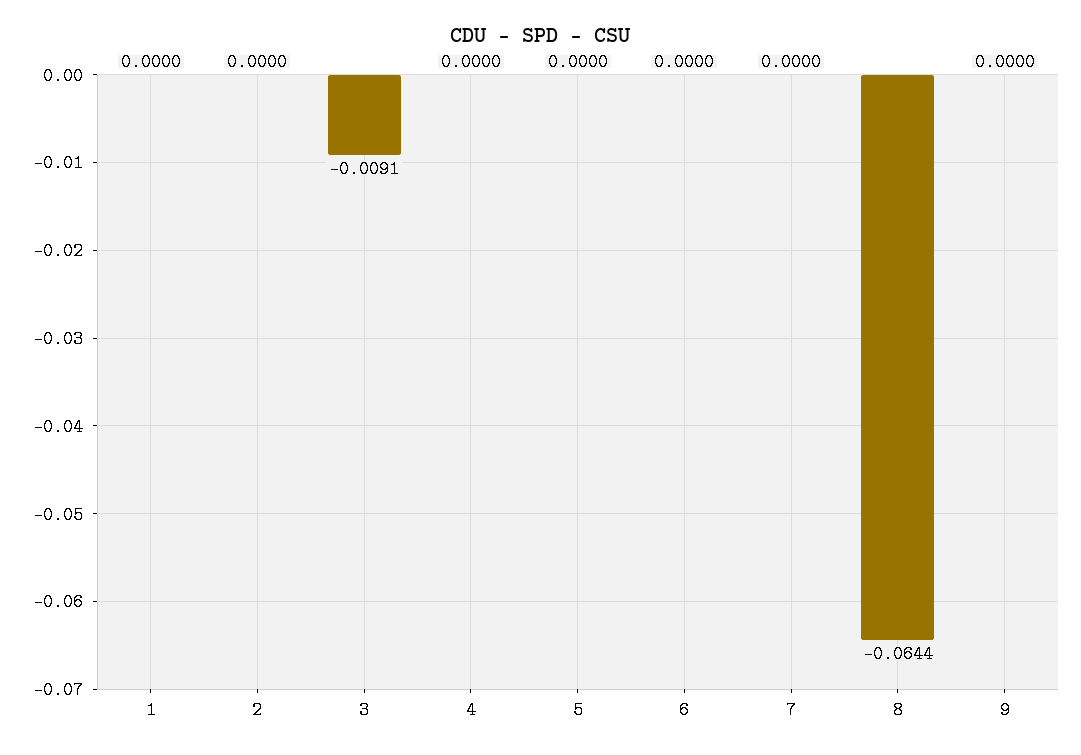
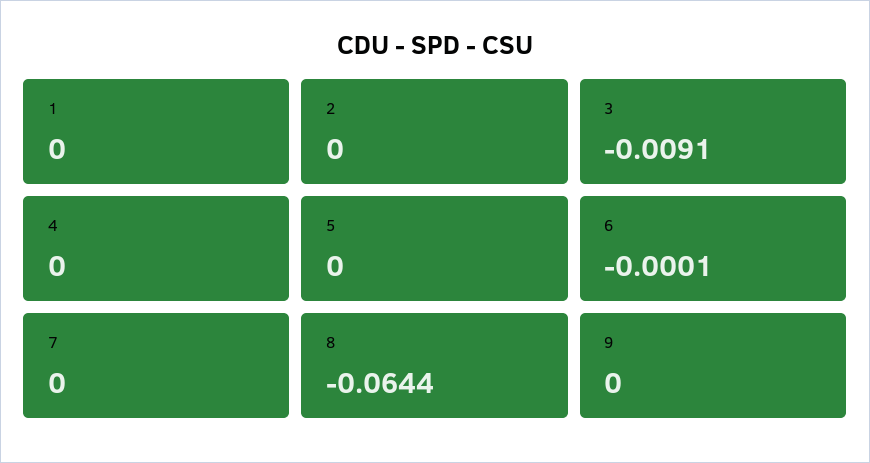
  {
    "1": 0,
    "2": 0,
    "3": -0.0091,
    "4": 0,
    "5": 0,
-   "6": 0,
+   "6": -0.0001,
    "7": 0,
    "8": -0.0644,
    "9": 0
  }

